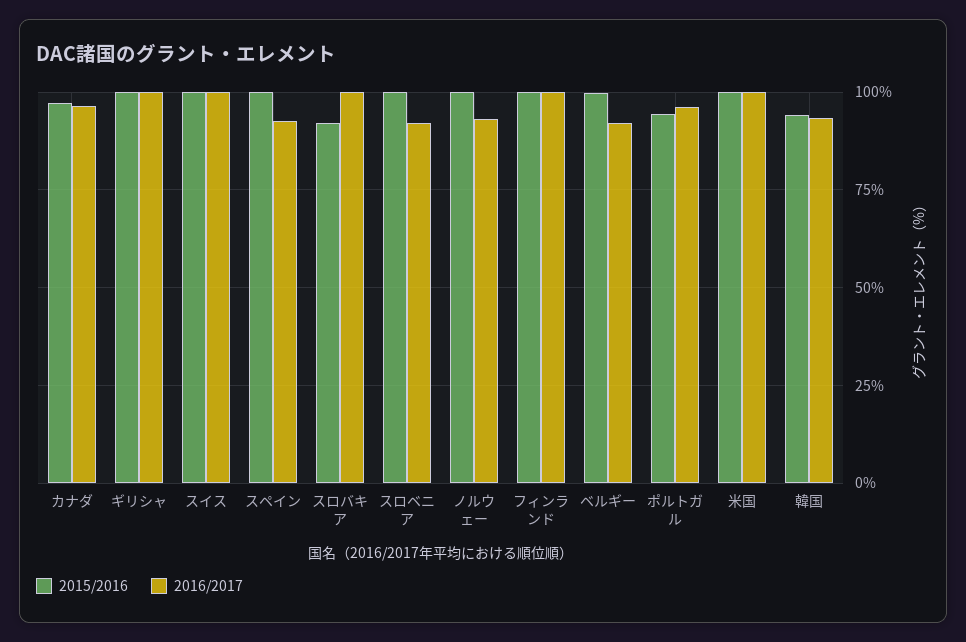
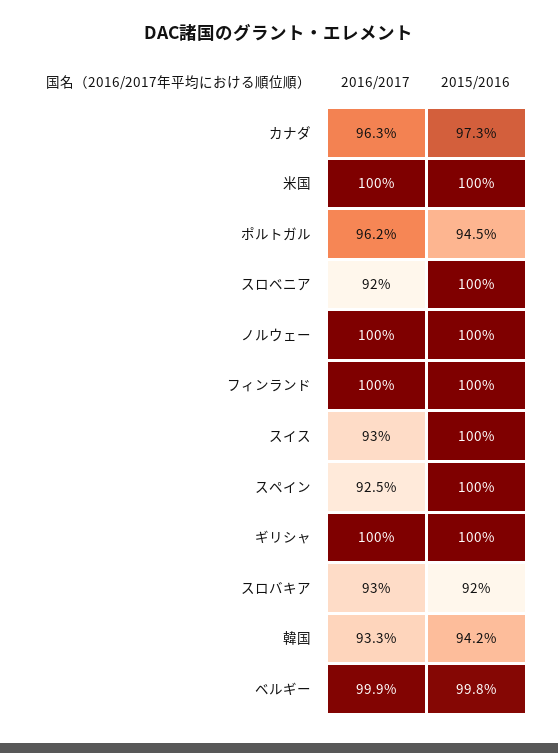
  {
    "2015/2016": {
      "カナダ": 97.3,
      "ギリシャ": 100,
      "スイス": 100,
      "スペイン": 100,
      "スロバキア": 92,
      "スロベニア": 100,
      "ノルウェー": 100,
      "フィンランド": 100,
      "ベルギー": 99.8,
      "ポルトガル": 94.5,
      "米国": 100,
      "韓国": 94.2
    },
    "2016/2017": {
      "カナダ": 96.3,
      "ギリシャ": 100,
-     "スイス": 100,
+     "スイス": 93,
      "スペイン": 92.5,
-     "スロバキア": 100,
+     "スロバキア": 93,
      "スロベニア": 92,
-     "ノルウェー": 92.5,
+     "ノルウェー": 100,
      "フィンランド": 100,
-     "ベルギー": 92.5,
+     "ベルギー": 99.9,
      "ポルトガル": 96.2,
      "米国": 100,
      "韓国": 93.3
    }
  }

